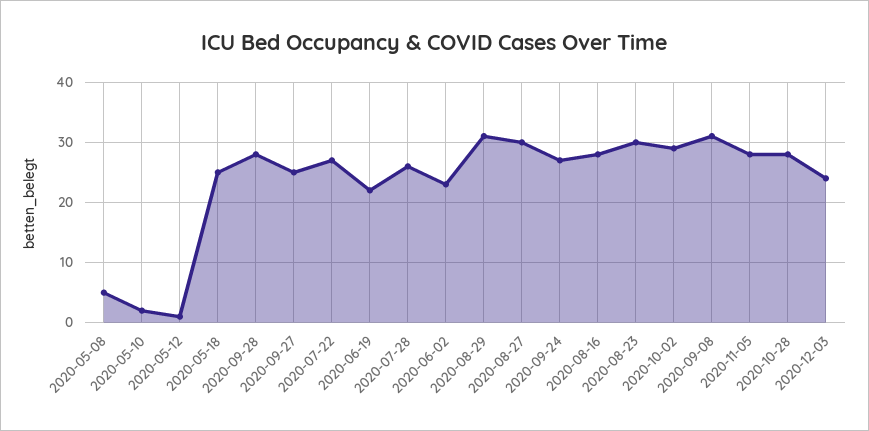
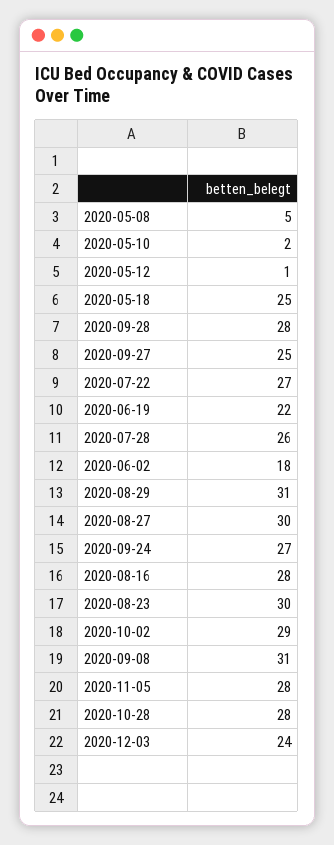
  {
    "2020-05-08": 5,
    "2020-05-10": 2,
    "2020-05-12": 1,
    "2020-05-18": 25,
    "2020-09-28": 28,
    "2020-09-27": 25,
    "2020-07-22": 27,
    "2020-06-19": 22,
    "2020-07-28": 26,
-   "2020-06-02": 23,
+   "2020-06-02": 18,
    "2020-08-29": 31,
    "2020-08-27": 30,
    "2020-09-24": 27,
    "2020-08-16": 28,
    "2020-08-23": 30,
    "2020-10-02": 29,
    "2020-09-08": 31,
    "2020-11-05": 28,
    "2020-10-28": 28,
    "2020-12-03": 24
  }

